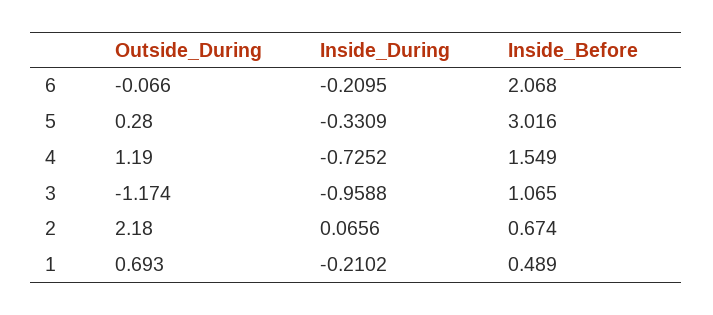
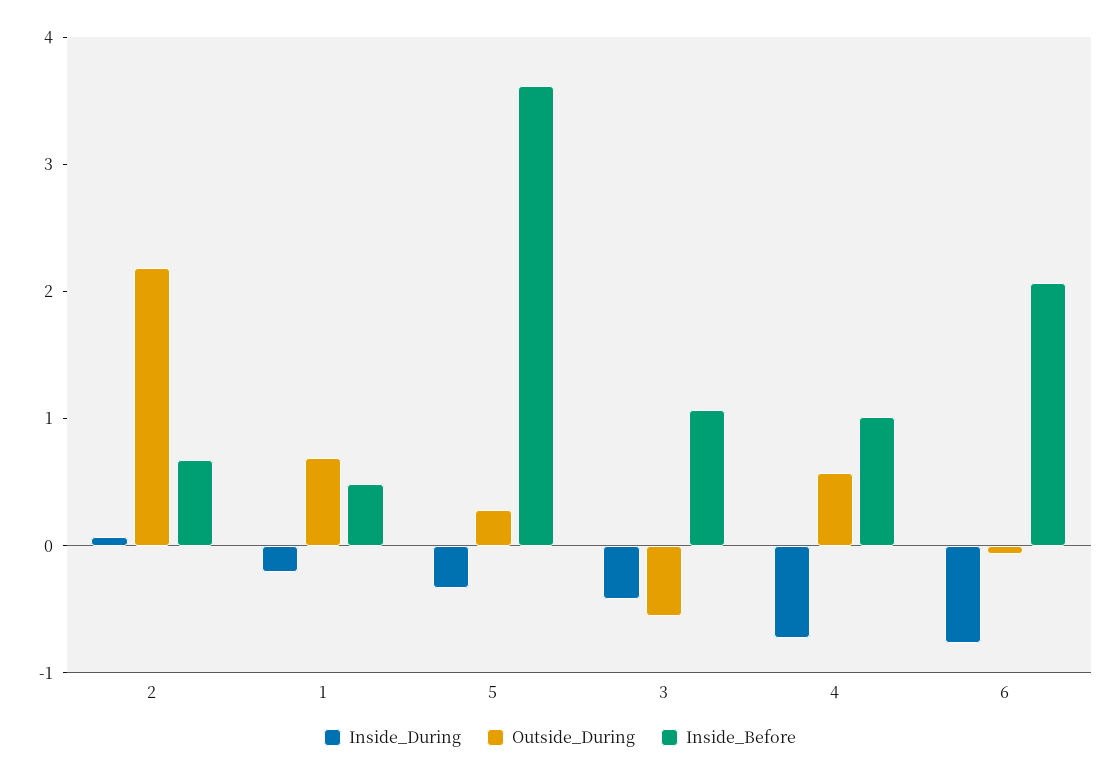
  {
    "Outside_During": {
      "6": -0.066,
      "5": 0.28,
-     "4": 1.19,
+     "4": 0.6,
-     "3": -1.174,
+     "3": -0.6,
      "2": 2.18,
      "1": 0.693
    },
    "Inside_During": {
-     "6": -0.2095,
+     "6": -0.8,
      "5": -0.3309,
      "4": -0.7252,
-     "3": -0.9588,
+     "3": -0.4,
      "2": 0.0656,
      "1": -0.2102
    },
    "Inside_Before": {
      "6": 2.068,
-     "5": 3.016,
+     "5": 3.6,
-     "4": 1.549,
+     "4": 1,
      "3": 1.065,
      "2": 0.674,
      "1": 0.489
    }
  }

